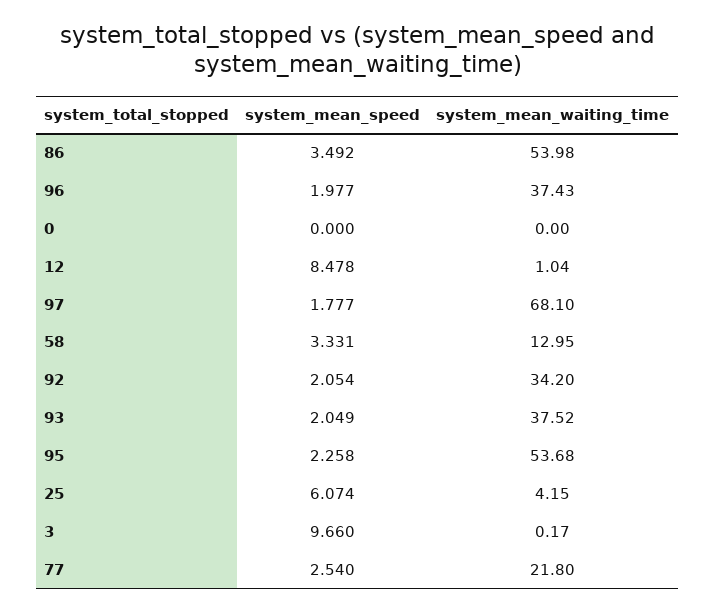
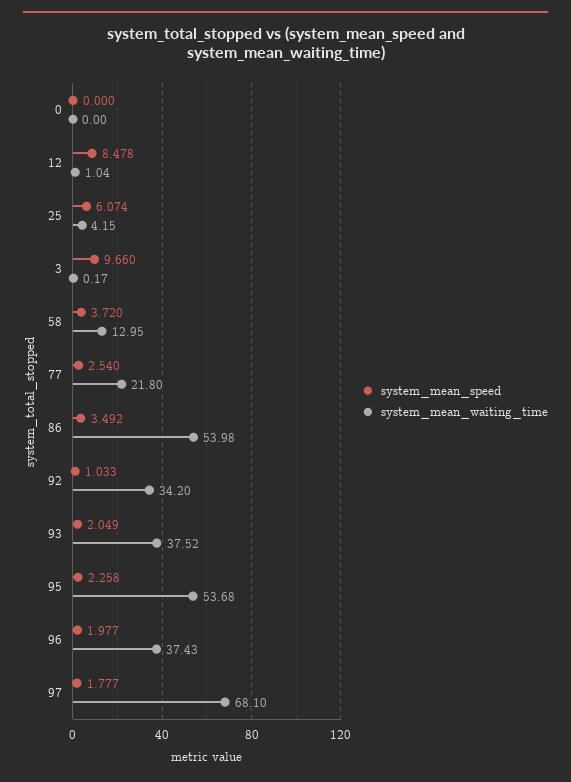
  {
    "system_mean_speed": {
      "86": 3.492,
      "96": 1.977,
      "0": 0,
      "12": 8.478,
      "97": 1.777,
-     "58": 3.331,
+     "58": 3.72,
-     "92": 2.054,
+     "92": 1.033,
      "93": 2.049,
      "95": 2.258,
      "25": 6.074,
      "3": 9.66,
      "77": 2.54
    },
    "system_mean_waiting_time": {
      "86": 53.98,
      "96": 37.43,
      "0": 0,
      "12": 1.04,
      "97": 68.1,
      "58": 12.95,
      "92": 34.2,
      "93": 37.52,
      "95": 53.68,
      "25": 4.15,
      "3": 0.17,
      "77": 21.8
    }
  }

